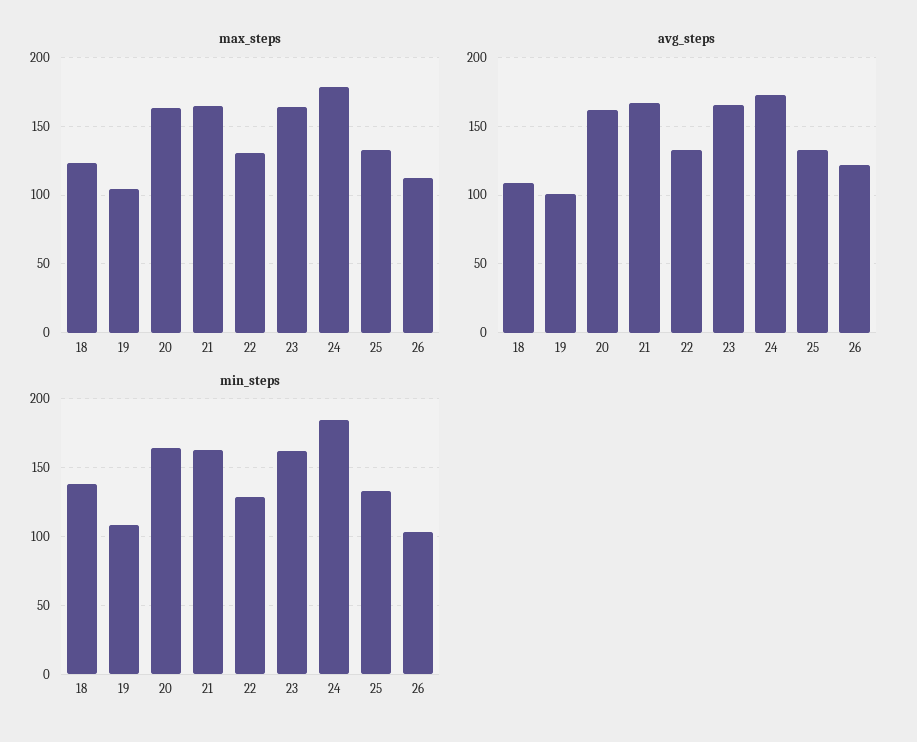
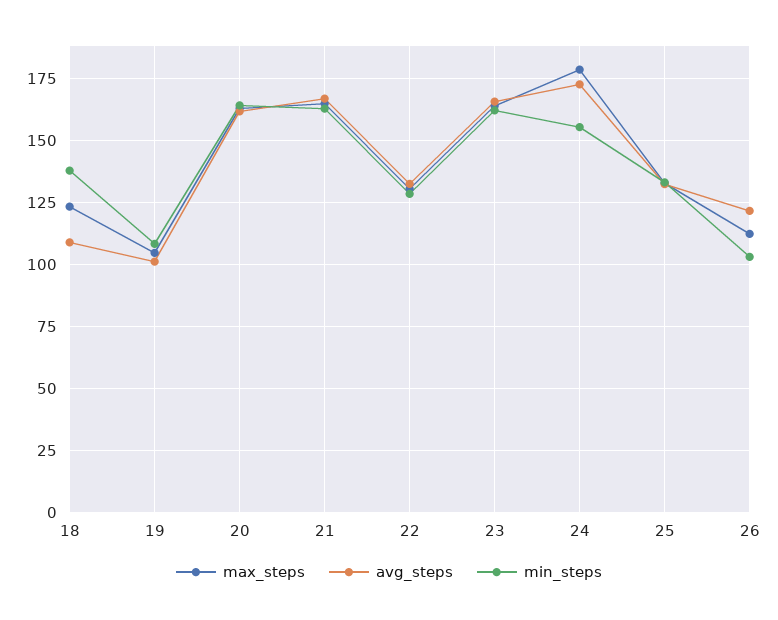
  {
    "max_steps": {
      "18": 122.5,
      "19": 105,
      "20": 162.5,
      "21": 165,
      "22": 130,
      "23": 165,
      "24": 177.5,
      "25": 132.5,
      "26": 112.5
    },
    "avg_steps": {
      "18": 110,
      "19": 100,
      "20": 162.5,
      "21": 167.5,
      "22": 132.5,
      "23": 165,
      "24": 172.5,
      "25": 132.5,
      "26": 122.5
    },
    "min_steps": {
      "18": 137.5,
      "19": 107.5,
      "20": 165,
      "21": 162.5,
      "22": 127.5,
      "23": 162.5,
-     "24": 185,
+     "24": 155,
      "25": 132.5,
      "26": 102.5
    }
  }

